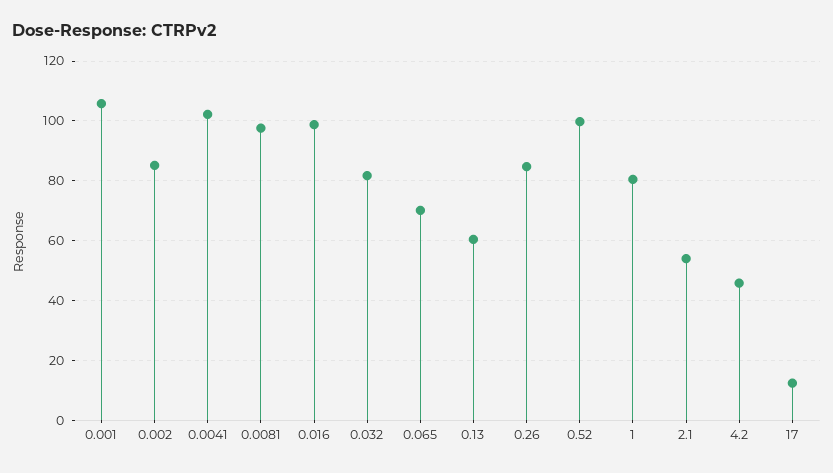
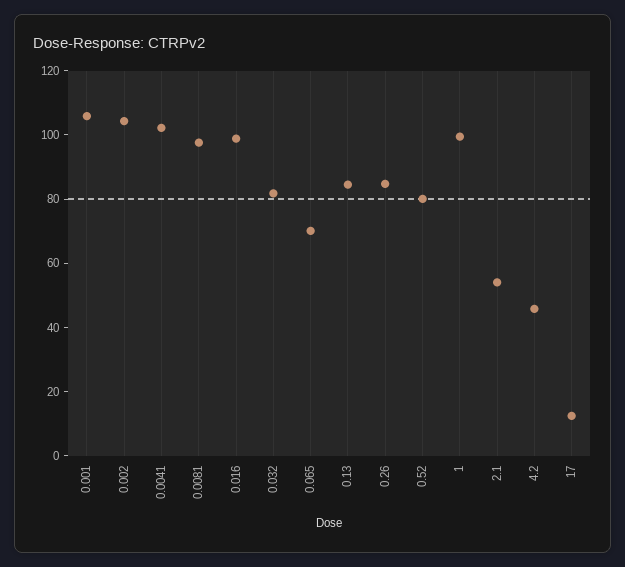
  {
    "0.001": 105,
-   "0.002": 85,
+   "0.002": 105,
    "0.0041": 102.5,
    "0.0081": 97.5,
    "0.016": 100,
    "0.032": 82.5,
    "0.065": 70,
-   "0.13": 60,
+   "0.13": 85,
    "0.26": 85,
-   "0.52": 100,
+   "0.52": 80,
-   "1": 80,
+   "1": 100,
    "2.1": 55,
    "4.2": 45,
    "17": 12.5
  }

